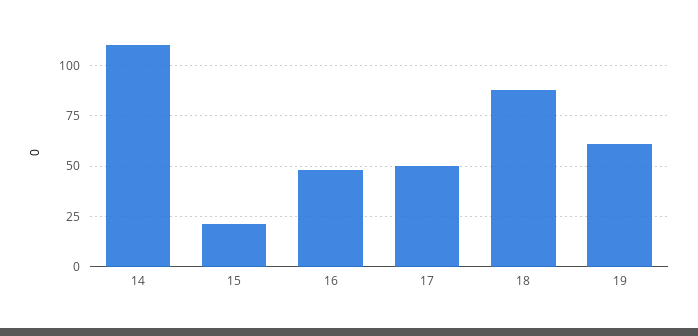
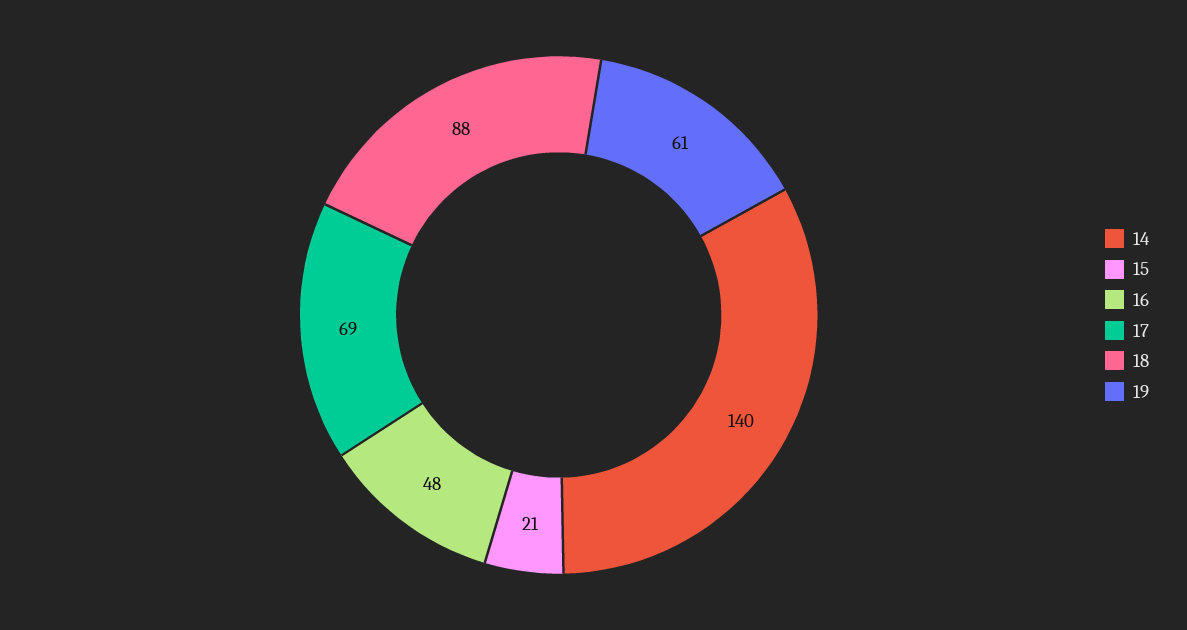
  {
-   "14": 110,
+   "14": 140,
    "15": 21,
    "16": 48,
-   "17": 50,
+   "17": 69,
    "18": 88,
    "19": 61
  }

